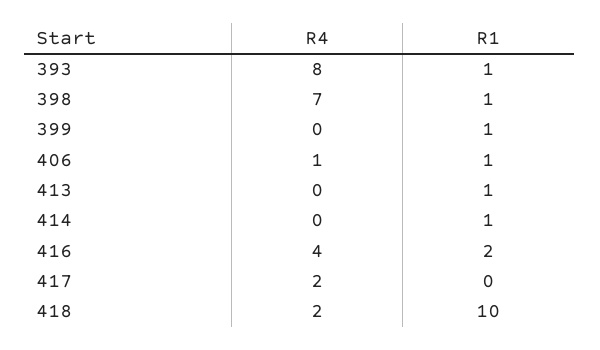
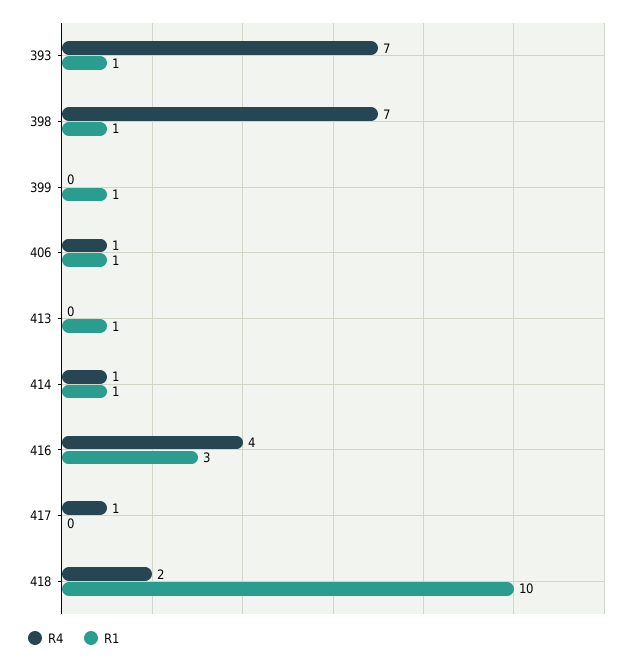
  {
    "R4": {
-     "393": 8,
+     "393": 7,
      "398": 7,
      "399": 0,
      "406": 1,
      "413": 0,
-     "414": 0,
+     "414": 1,
      "416": 4,
-     "417": 2,
+     "417": 1,
      "418": 2
    },
    "R1": {
      "393": 1,
      "398": 1,
      "399": 1,
      "406": 1,
      "413": 1,
      "414": 1,
-     "416": 2,
+     "416": 3,
      "417": 0,
      "418": 10
    }
  }

